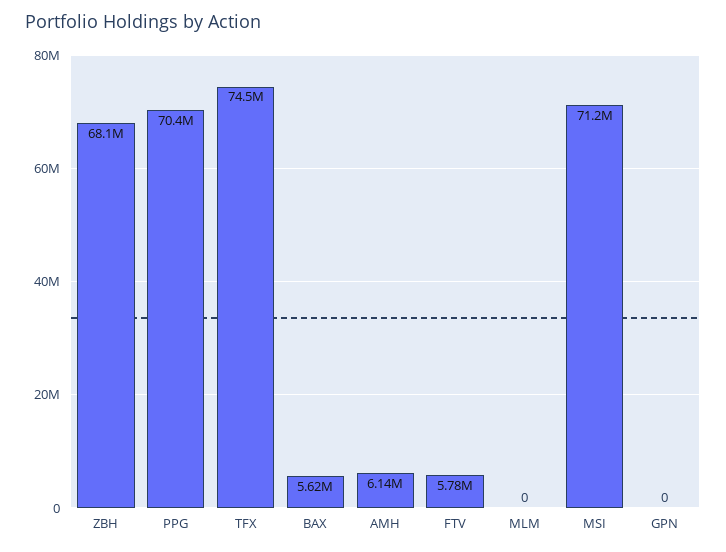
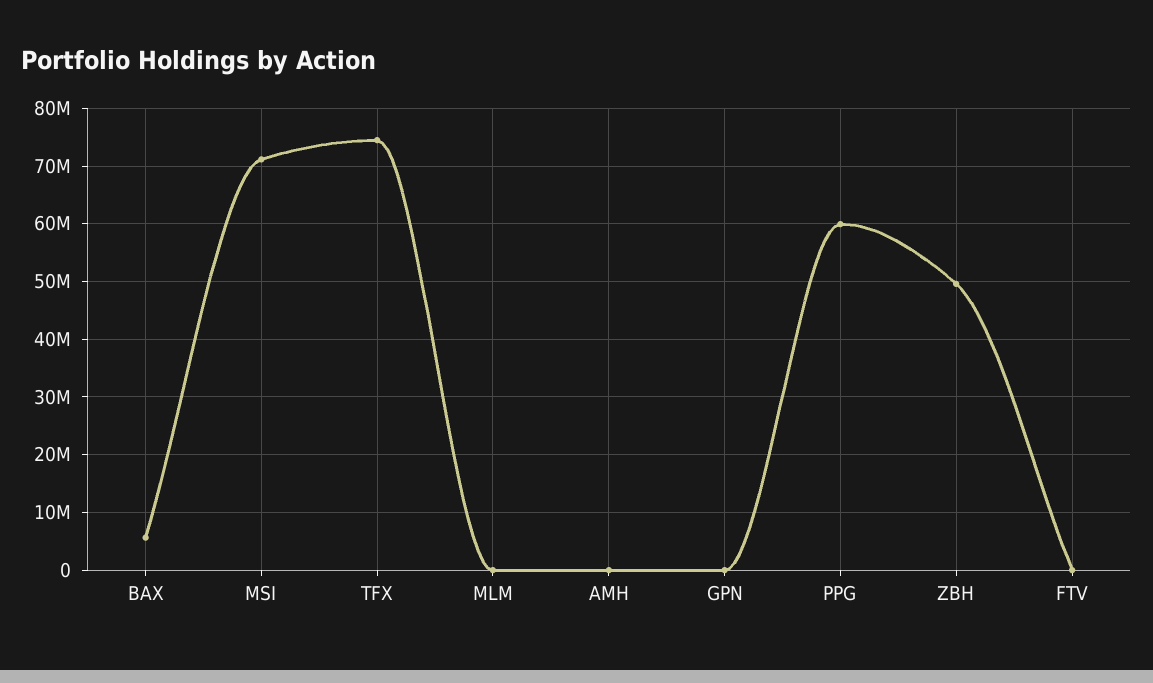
  {
-   "ZBH": 68100000,
+   "ZBH": 50000000,
-   "PPG": 70400000,
+   "PPG": 60000000,
    "TFX": 74500000,
    "BAX": 5620000,
-   "AMH": 6140000,
+   "AMH": 0,
-   "FTV": 5780000,
+   "FTV": 0,
    "MLM": 0,
    "MSI": 71200000,
    "GPN": 0
  }

